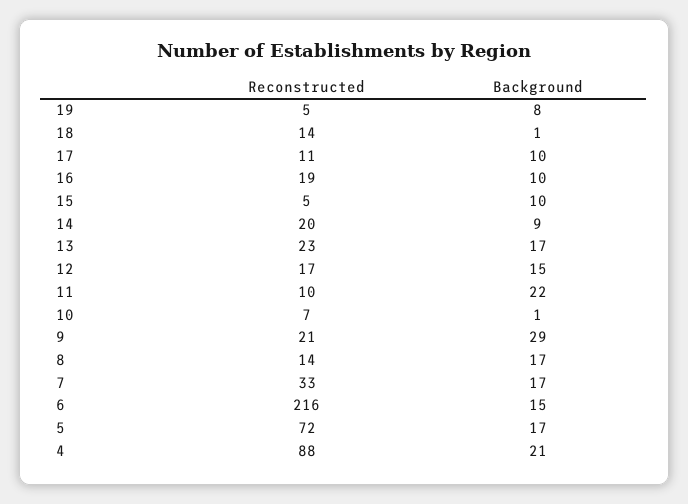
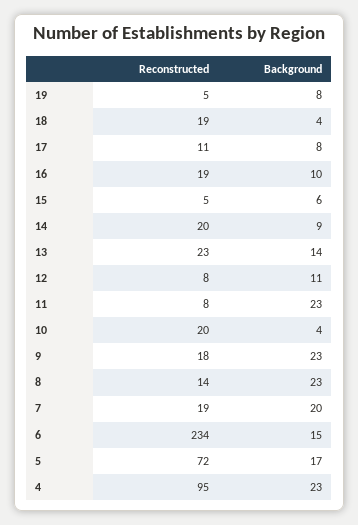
  {
    "Reconstructed": {
      "19": 5,
-     "18": 14,
+     "18": 19,
      "17": 11,
      "16": 19,
      "15": 5,
      "14": 20,
      "13": 23,
-     "12": 17,
+     "12": 8,
-     "11": 10,
+     "11": 8,
-     "10": 7,
+     "10": 20,
-     "9": 21,
+     "9": 18,
      "8": 14,
-     "7": 33,
+     "7": 19,
-     "6": 216,
+     "6": 234,
      "5": 72,
-     "4": 88
+     "4": 95
    },
    "Background": {
      "19": 8,
-     "18": 1,
+     "18": 4,
-     "17": 10,
+     "17": 8,
      "16": 10,
-     "15": 10,
+     "15": 6,
      "14": 9,
-     "13": 17,
+     "13": 14,
-     "12": 15,
+     "12": 11,
-     "11": 22,
+     "11": 23,
-     "10": 1,
+     "10": 4,
-     "9": 29,
+     "9": 23,
-     "8": 17,
+     "8": 23,
-     "7": 17,
+     "7": 20,
      "6": 15,
      "5": 17,
-     "4": 21
+     "4": 23
    }
  }

